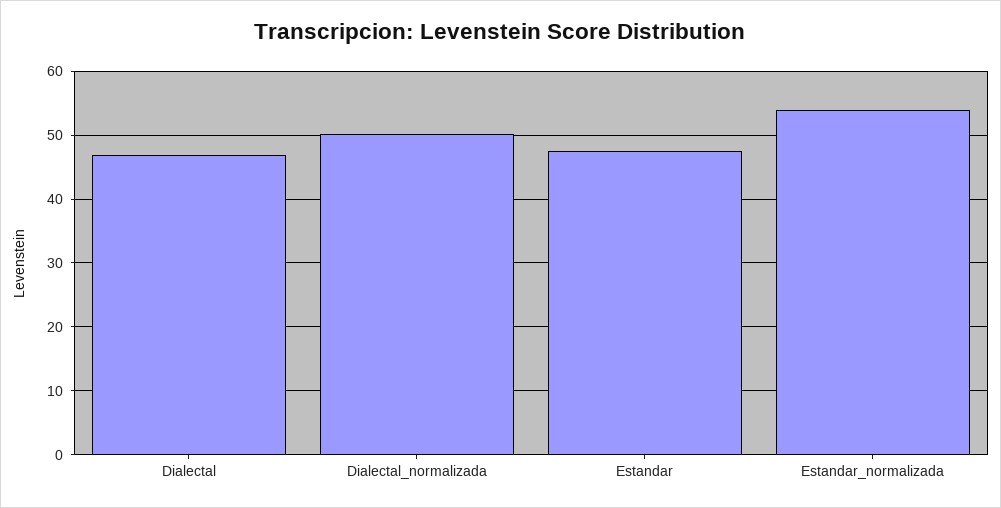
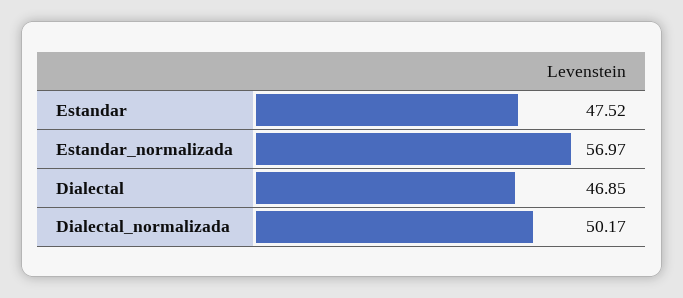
  {
    "Dialectal": 46.85,
    "Dialectal_normalizada": 50.17,
    "Estandar": 47.52,
-   "Estandar_normalizada": 54
+   "Estandar_normalizada": 56.97
  }

